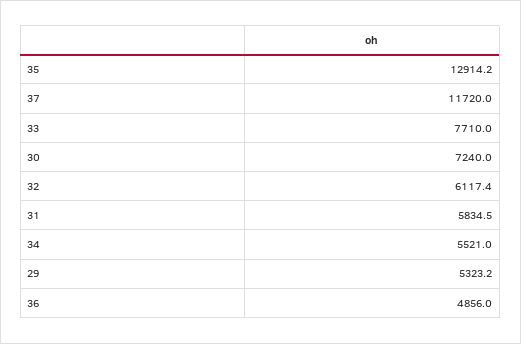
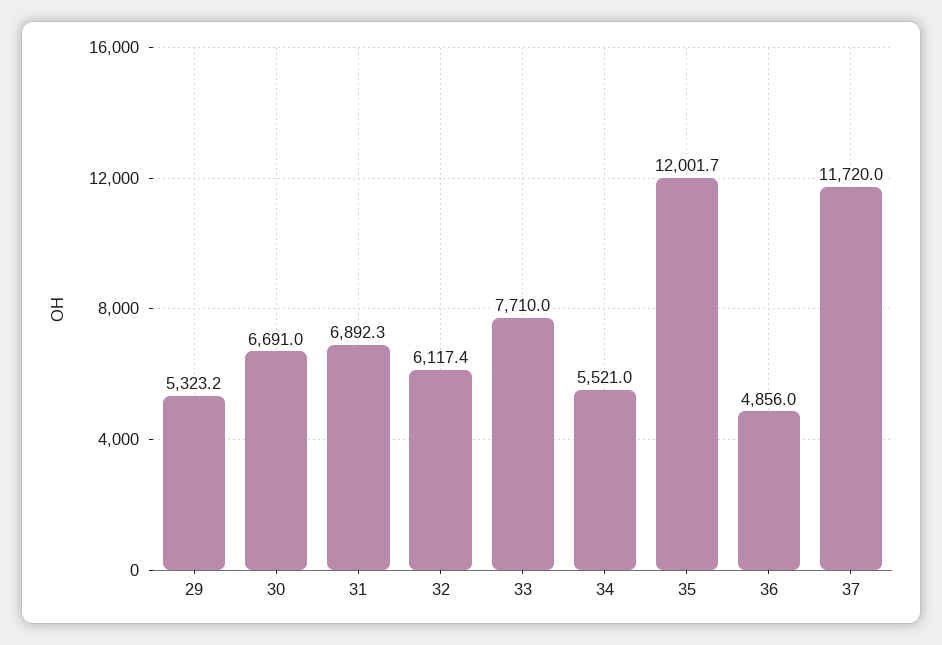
  {
-   "35": 12914.2,
+   "35": 12001.7,
    "37": 11720,
    "33": 7710,
-   "30": 7240,
+   "30": 6691,
    "32": 6117.4,
-   "31": 5834.5,
+   "31": 6892.3,
    "34": 5521,
    "29": 5323.2,
    "36": 4856
  }

